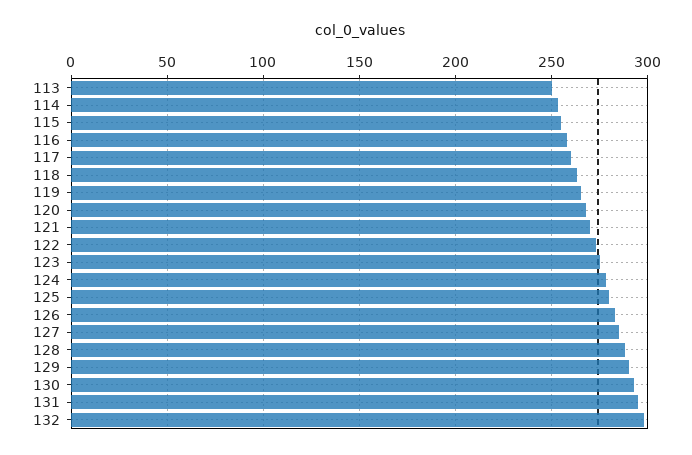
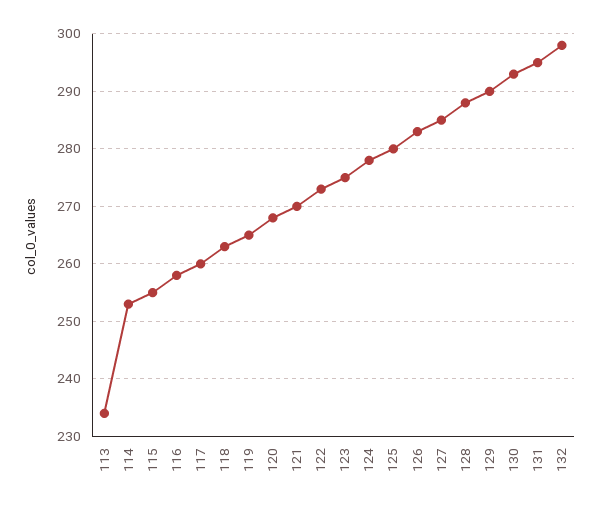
  {
-   "113": 250,
+   "113": 235,
    "114": 255,
    "115": 255,
    "116": 260,
    "117": 260,
    "118": 265,
    "119": 265,
    "120": 270,
    "121": 270,
    "122": 275,
    "123": 275,
    "124": 280,
    "125": 280,
    "126": 285,
    "127": 285,
    "128": 290,
    "129": 290,
    "130": 295,
    "131": 295,
    "132": 300
  }

